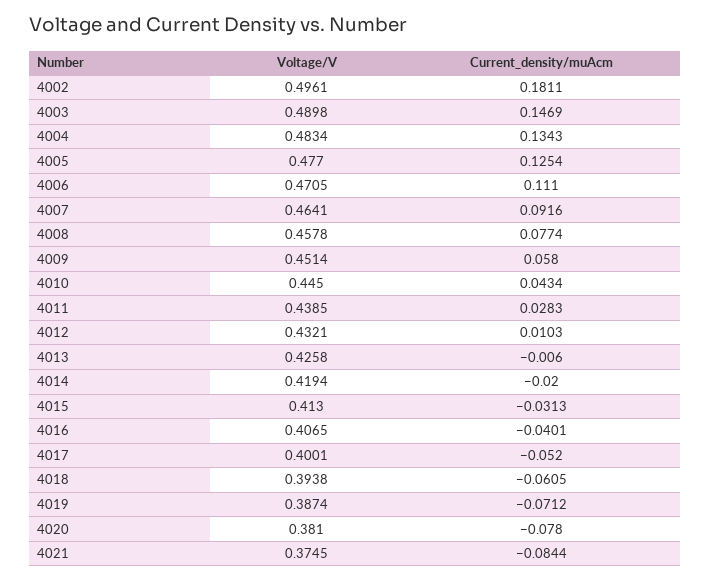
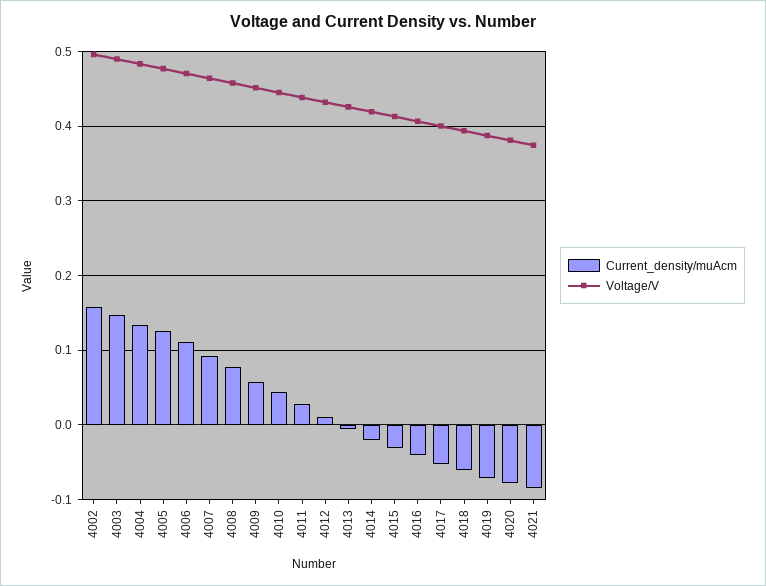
  {
    "Voltage/V": {
      "4002": 0.4961,
      "4003": 0.4898,
      "4004": 0.4834,
      "4005": 0.477,
      "4006": 0.4705,
      "4007": 0.4641,
      "4008": 0.4578,
      "4009": 0.4514,
      "4010": 0.445,
      "4011": 0.4385,
      "4012": 0.4321,
      "4013": 0.4258,
      "4014": 0.4194,
      "4015": 0.413,
      "4016": 0.4065,
      "4017": 0.4001,
      "4018": 0.3938,
      "4019": 0.3874,
      "4020": 0.381,
      "4021": 0.3745
    },
    "Current_density/muAcm": {
-     "4002": 0.1811,
+     "4002": 0.16,
      "4003": 0.1469,
      "4004": 0.1343,
      "4005": 0.1254,
      "4006": 0.111,
      "4007": 0.0916,
      "4008": 0.0774,
      "4009": 0.058,
      "4010": 0.0434,
      "4011": 0.0283,
      "4012": 0.0103,
      "4013": -0.006,
      "4014": -0.02,
      "4015": -0.0313,
      "4016": -0.0401,
      "4017": -0.052,
      "4018": -0.0605,
      "4019": -0.0712,
      "4020": -0.078,
      "4021": -0.0844
    }
  }

